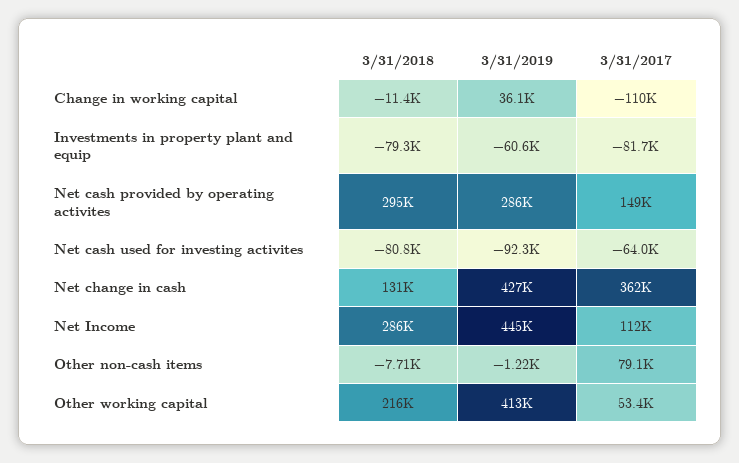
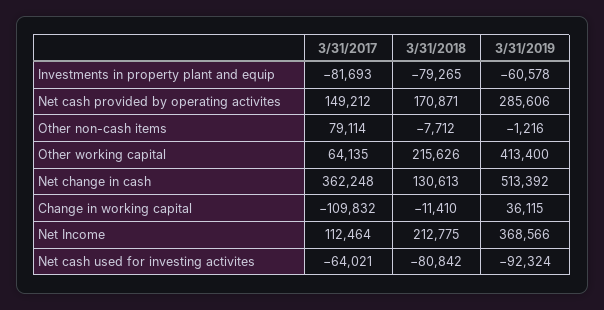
  {
    "3/31/2018": {
      "Change in working capital": -11410,
      "Investments in property plant and equip": -79265,
-     "Net cash provided by operating activites": 295000,
+     "Net cash provided by operating activites": 170871,
      "Net cash used for investing activites": -80842,
      "Net change in cash": 130613,
-     "Net Income": 286000,
+     "Net Income": 212775,
      "Other non-cash items": -7712,
      "Other working capital": 215626
    },
    "3/31/2019": {
      "Change in working capital": 36115,
      "Investments in property plant and equip": -60578,
      "Net cash provided by operating activites": 285606,
      "Net cash used for investing activites": -92324,
-     "Net change in cash": 427000,
+     "Net change in cash": 513392,
-     "Net Income": 445000,
+     "Net Income": 368566,
      "Other non-cash items": -1216,
      "Other working capital": 413400
    },
    "3/31/2017": {
      "Change in working capital": -109832,
      "Investments in property plant and equip": -81693,
      "Net cash provided by operating activites": 149212,
      "Net cash used for investing activites": -64021,
      "Net change in cash": 362248,
      "Net Income": 112464,
      "Other non-cash items": 79114,
-     "Other working capital": 53400
+     "Other working capital": 64135
    }
  }

